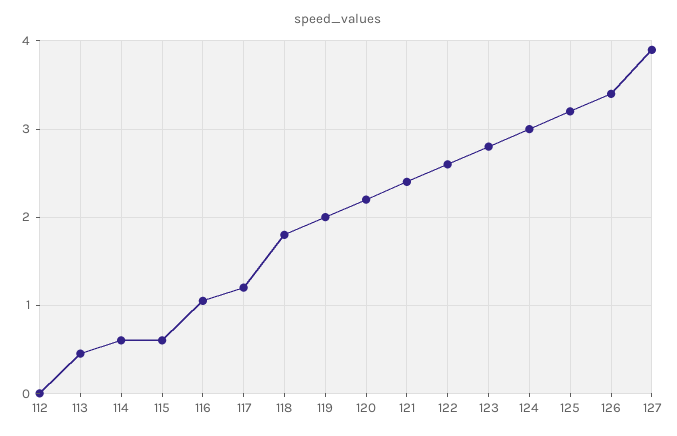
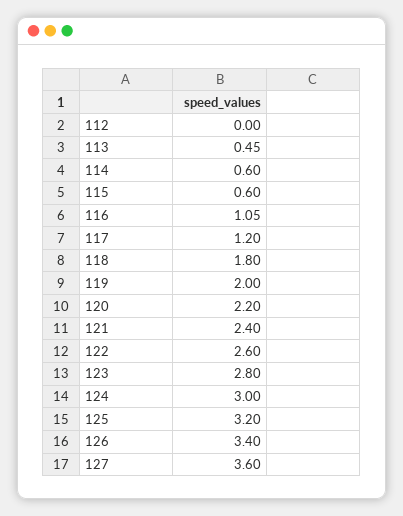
  {
    "112": 0,
    "113": 0.45,
    "114": 0.6,
    "115": 0.6,
    "116": 1.05,
    "117": 1.2,
    "118": 1.8,
    "119": 2,
    "120": 2.2,
    "121": 2.4,
    "122": 2.6,
    "123": 2.8,
    "124": 3,
    "125": 3.2,
    "126": 3.4,
-   "127": 3.9
+   "127": 3.6
  }

